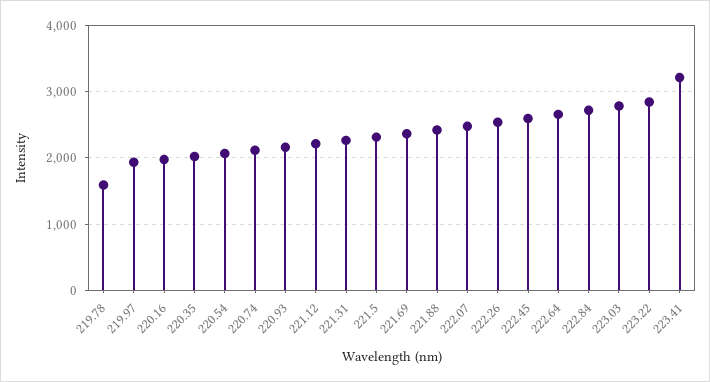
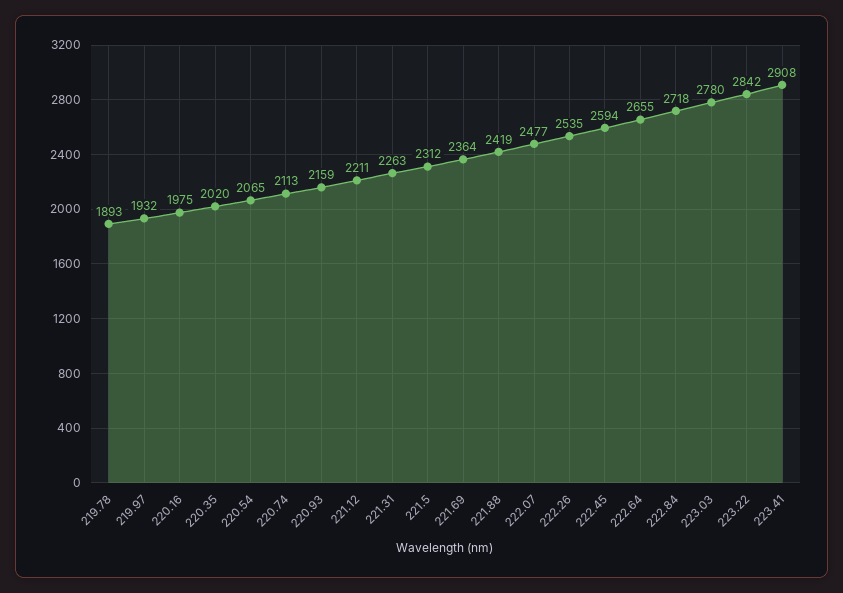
  {
-   "219.78": 1600,
+   "219.78": 1893,
    "219.97": 1932,
    "220.16": 1975,
    "220.35": 2020,
    "220.54": 2065,
    "220.74": 2113,
    "220.93": 2159,
    "221.12": 2211,
    "221.31": 2263,
    "221.5": 2312,
    "221.69": 2364,
    "221.88": 2419,
    "222.07": 2477,
    "222.26": 2535,
    "222.45": 2594,
    "222.64": 2655,
    "222.84": 2718,
    "223.03": 2780,
    "223.22": 2842,
-   "223.41": 3200
+   "223.41": 2908
  }

